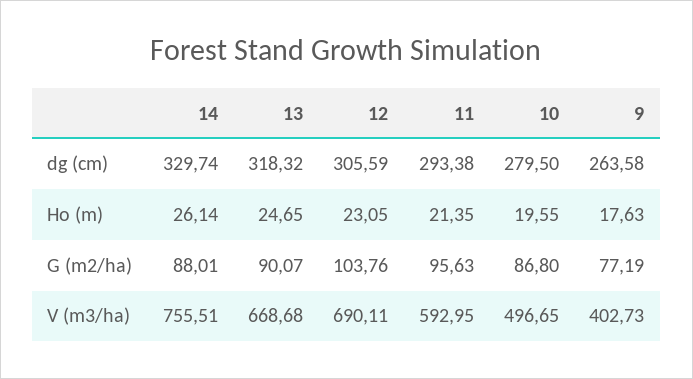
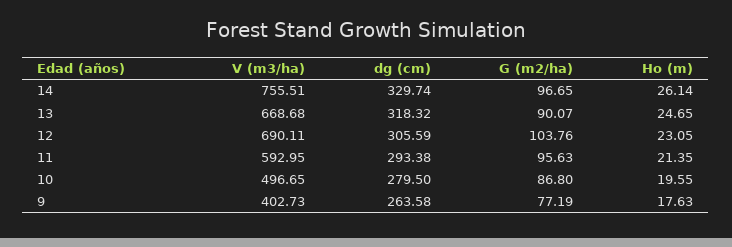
  {
    "14": {
      "dg (cm)": 329.74,
      "Ho (m)": 26.14,
-     "G (m2/ha)": 88.01,
+     "G (m2/ha)": 96.65,
      "V (m3/ha)": 755.51
    },
    "13": {
      "dg (cm)": 318.32,
      "Ho (m)": 24.65,
      "G (m2/ha)": 90.07,
      "V (m3/ha)": 668.68
    },
    "12": {
      "dg (cm)": 305.59,
      "Ho (m)": 23.05,
      "G (m2/ha)": 103.76,
      "V (m3/ha)": 690.11
    },
    "11": {
      "dg (cm)": 293.38,
      "Ho (m)": 21.35,
      "G (m2/ha)": 95.63,
      "V (m3/ha)": 592.95
    },
    "10": {
      "dg (cm)": 279.5,
      "Ho (m)": 19.55,
      "G (m2/ha)": 86.8,
      "V (m3/ha)": 496.65
    },
    "9": {
      "dg (cm)": 263.58,
      "Ho (m)": 17.63,
      "G (m2/ha)": 77.19,
      "V (m3/ha)": 402.73
    }
  }

